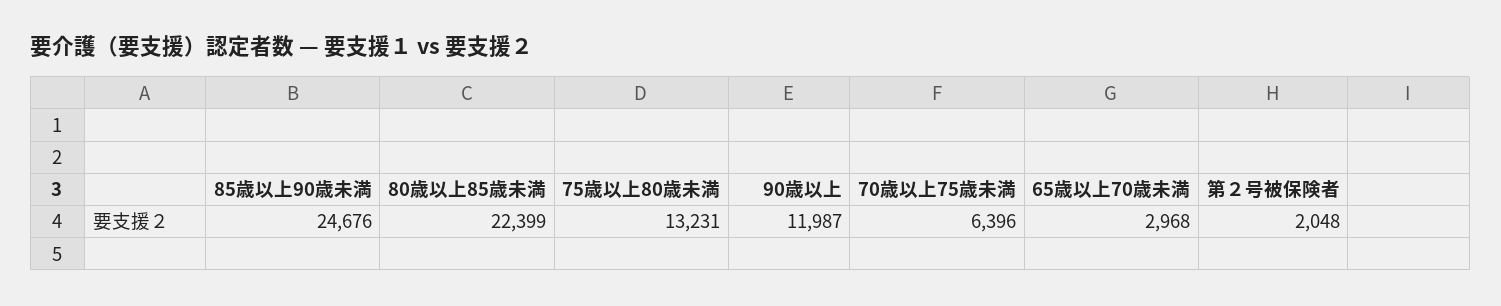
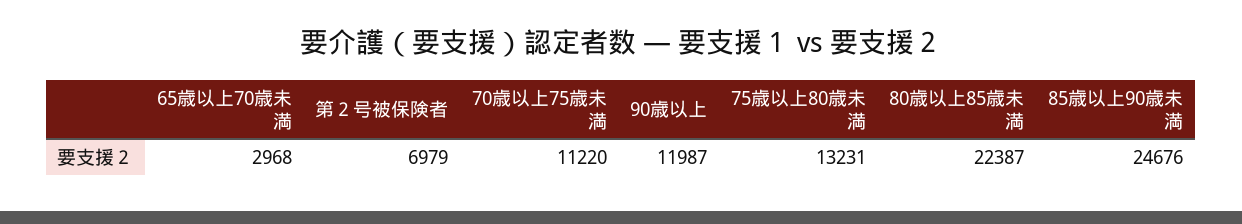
  {
    "85歳以上90歳未満": 24676,
-   "80歳以上85歳未満": 22399,
+   "80歳以上85歳未満": 22387,
    "75歳以上80歳未満": 13231,
    "90歳以上": 11987,
-   "70歳以上75歳未満": 6396,
+   "70歳以上75歳未満": 11220,
    "65歳以上70歳未満": 2968,
-   "第２号被保険者": 2048
+   "第２号被保険者": 6979
  }

